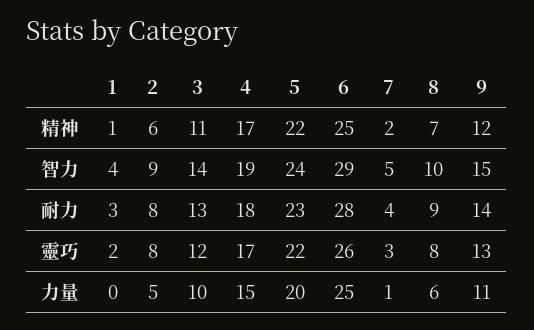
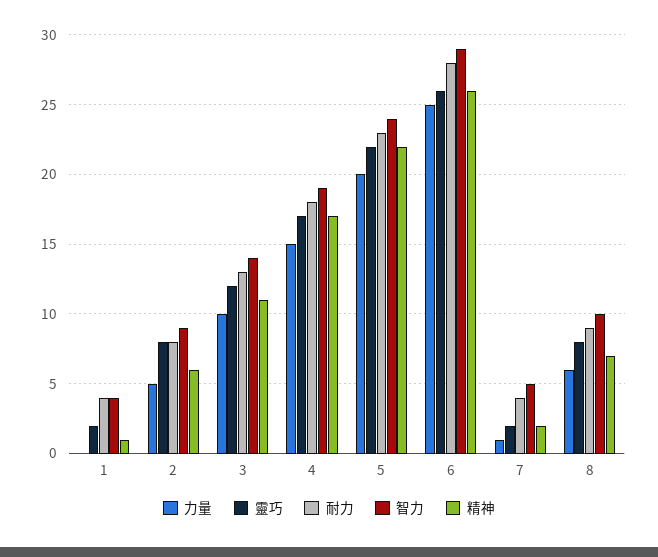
  {
    "精神": {
      "1": 1,
      "2": 6,
      "3": 11,
      "4": 17,
      "5": 22,
-     "6": 25,
+     "6": 26,
      "7": 2,
-     "8": 7,
+     "8": 7
-     "9": 12
    },
    "智力": {
      "1": 4,
      "2": 9,
      "3": 14,
      "4": 19,
      "5": 24,
      "6": 29,
      "7": 5,
-     "8": 10,
+     "8": 10
-     "9": 15
    },
    "耐力": {
-     "1": 3,
+     "1": 4,
      "2": 8,
      "3": 13,
      "4": 18,
      "5": 23,
      "6": 28,
      "7": 4,
-     "8": 9,
+     "8": 9
-     "9": 14
    },
    "靈巧": {
      "1": 2,
      "2": 8,
      "3": 12,
      "4": 17,
      "5": 22,
      "6": 26,
-     "7": 3,
+     "7": 2,
-     "8": 8,
+     "8": 8
-     "9": 13
    },
    "力量": {
      "1": 0,
      "2": 5,
      "3": 10,
      "4": 15,
      "5": 20,
      "6": 25,
      "7": 1,
-     "8": 6,
+     "8": 6
-     "9": 11
    }
  }

